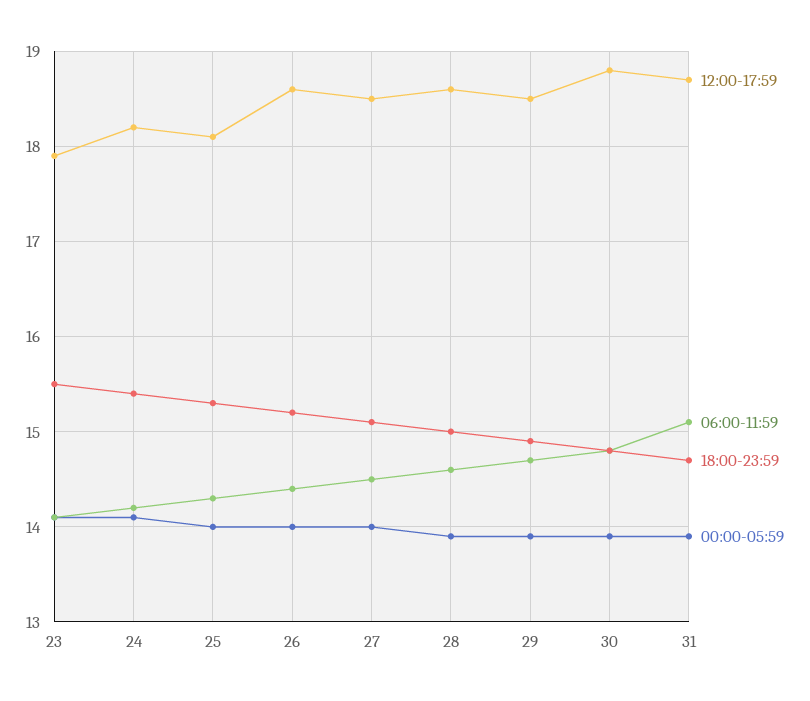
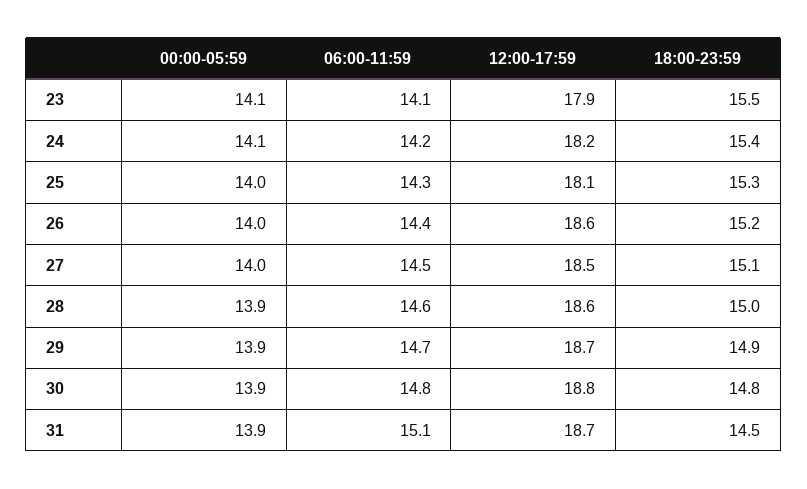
  {
    "12:00-17:59": {
      "23": 17.9,
      "24": 18.2,
      "25": 18.1,
      "26": 18.6,
      "27": 18.5,
      "28": 18.6,
-     "29": 18.5,
+     "29": 18.7,
      "30": 18.8,
      "31": 18.7
    },
    "06:00-11:59": {
      "23": 14.1,
      "24": 14.2,
      "25": 14.3,
      "26": 14.4,
      "27": 14.5,
      "28": 14.6,
      "29": 14.7,
      "30": 14.8,
      "31": 15.1
    },
    "18:00-23:59": {
      "23": 15.5,
      "24": 15.4,
      "25": 15.3,
      "26": 15.2,
      "27": 15.1,
      "28": 15,
      "29": 14.9,
      "30": 14.8,
-     "31": 14.7
+     "31": 14.5
    },
    "00:00-05:59": {
      "23": 14.1,
      "24": 14.1,
      "25": 14,
      "26": 14,
      "27": 14,
      "28": 13.9,
      "29": 13.9,
      "30": 13.9,
      "31": 13.9
    }
  }

